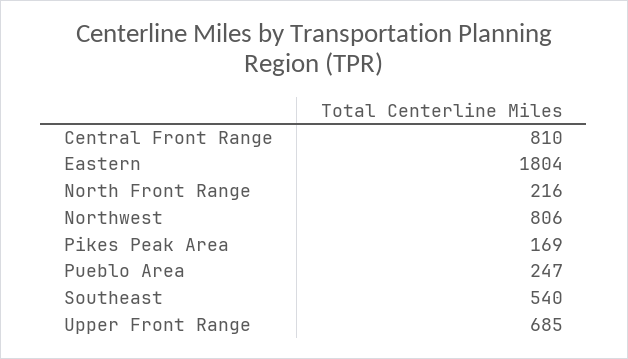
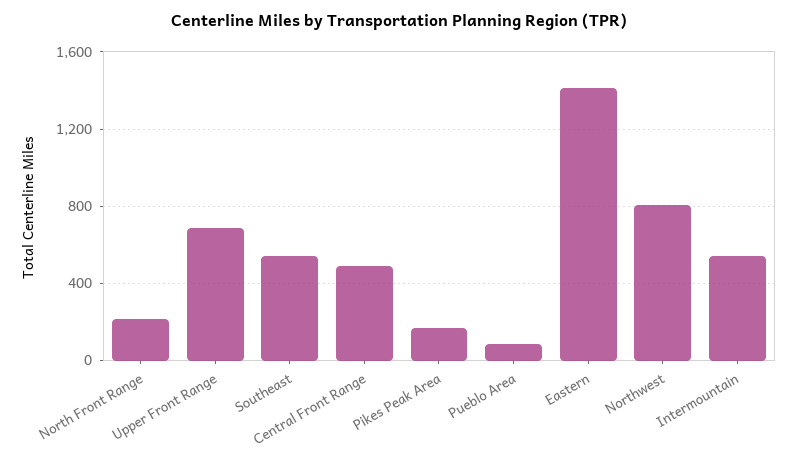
  {
-   "Central Front Range": 810,
+   "Central Front Range": 500,
-   "Eastern": 1804,
+   "Eastern": 1400,
    "North Front Range": 216,
    "Northwest": 806,
    "Pikes Peak Area": 169,
-   "Pueblo Area": 247,
+   "Pueblo Area": 100,
    "Southeast": 540,
-   "Upper Front Range": 685
+   "Upper Front Range": 685,
+   "Intermountain": 550
  }

